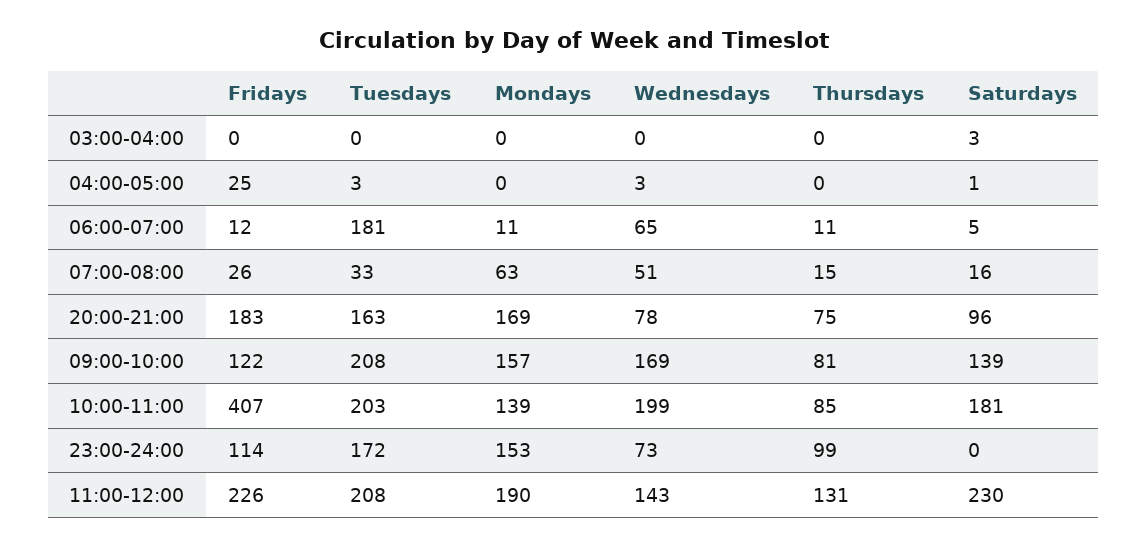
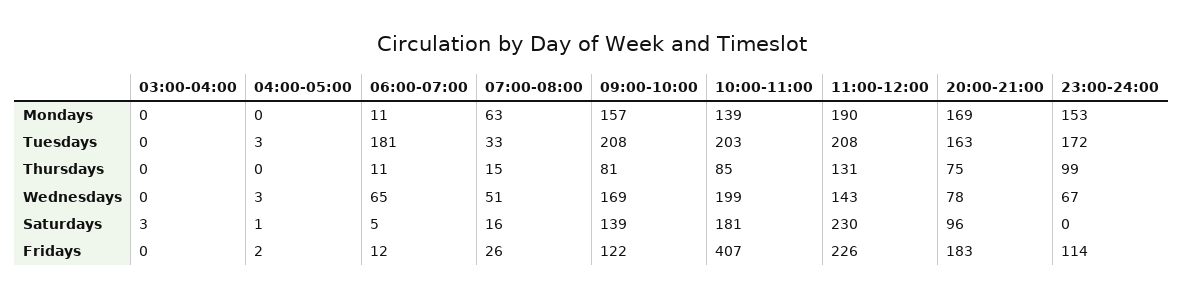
  {
    "Fridays": {
      "03:00-04:00": 0,
-     "04:00-05:00": 25,
+     "04:00-05:00": 2,
      "06:00-07:00": 12,
      "07:00-08:00": 26,
      "20:00-21:00": 183,
      "09:00-10:00": 122,
      "10:00-11:00": 407,
      "23:00-24:00": 114,
      "11:00-12:00": 226
    },
    "Tuesdays": {
      "03:00-04:00": 0,
      "04:00-05:00": 3,
      "06:00-07:00": 181,
      "07:00-08:00": 33,
      "20:00-21:00": 163,
      "09:00-10:00": 208,
      "10:00-11:00": 203,
      "23:00-24:00": 172,
      "11:00-12:00": 208
    },
    "Mondays": {
      "03:00-04:00": 0,
      "04:00-05:00": 0,
      "06:00-07:00": 11,
      "07:00-08:00": 63,
      "20:00-21:00": 169,
      "09:00-10:00": 157,
      "10:00-11:00": 139,
      "23:00-24:00": 153,
      "11:00-12:00": 190
    },
    "Wednesdays": {
      "03:00-04:00": 0,
      "04:00-05:00": 3,
      "06:00-07:00": 65,
      "07:00-08:00": 51,
      "20:00-21:00": 78,
      "09:00-10:00": 169,
      "10:00-11:00": 199,
-     "23:00-24:00": 73,
+     "23:00-24:00": 67,
      "11:00-12:00": 143
    },
    "Thursdays": {
      "03:00-04:00": 0,
      "04:00-05:00": 0,
      "06:00-07:00": 11,
      "07:00-08:00": 15,
      "20:00-21:00": 75,
      "09:00-10:00": 81,
      "10:00-11:00": 85,
      "23:00-24:00": 99,
      "11:00-12:00": 131
    },
    "Saturdays": {
      "03:00-04:00": 3,
      "04:00-05:00": 1,
      "06:00-07:00": 5,
      "07:00-08:00": 16,
      "20:00-21:00": 96,
      "09:00-10:00": 139,
      "10:00-11:00": 181,
      "23:00-24:00": 0,
      "11:00-12:00": 230
    }
  }

